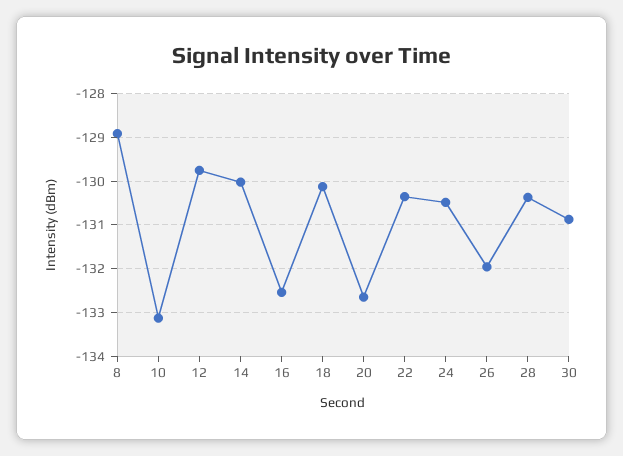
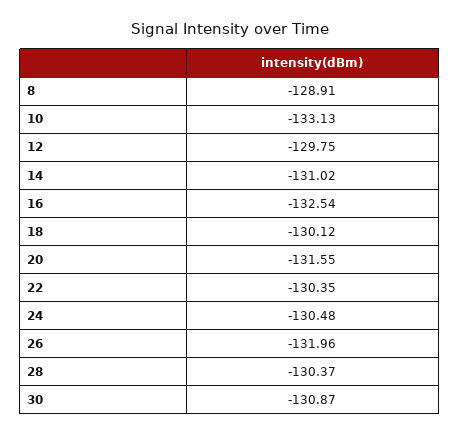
  {
    "8": -128.91,
    "10": -133.13,
    "12": -129.75,
-   "14": -130,
+   "14": -131.02,
    "16": -132.54,
    "18": -130.12,
-   "20": -132.6,
+   "20": -131.55,
    "22": -130.35,
    "24": -130.48,
    "26": -131.96,
    "28": -130.37,
    "30": -130.87
  }

